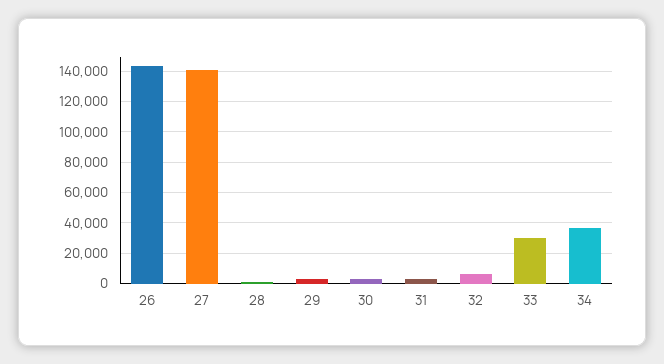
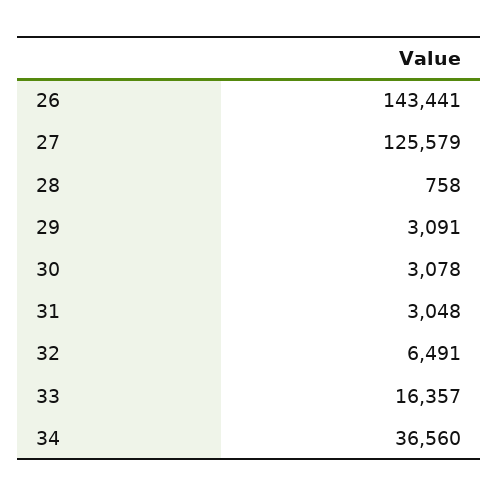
  {
    "26": 143441,
-   "27": 140000,
+   "27": 125579,
    "28": 758,
    "29": 3091,
    "30": 3078,
    "31": 3048,
    "32": 6491,
-   "33": 30000,
+   "33": 16357,
    "34": 36560
  }

